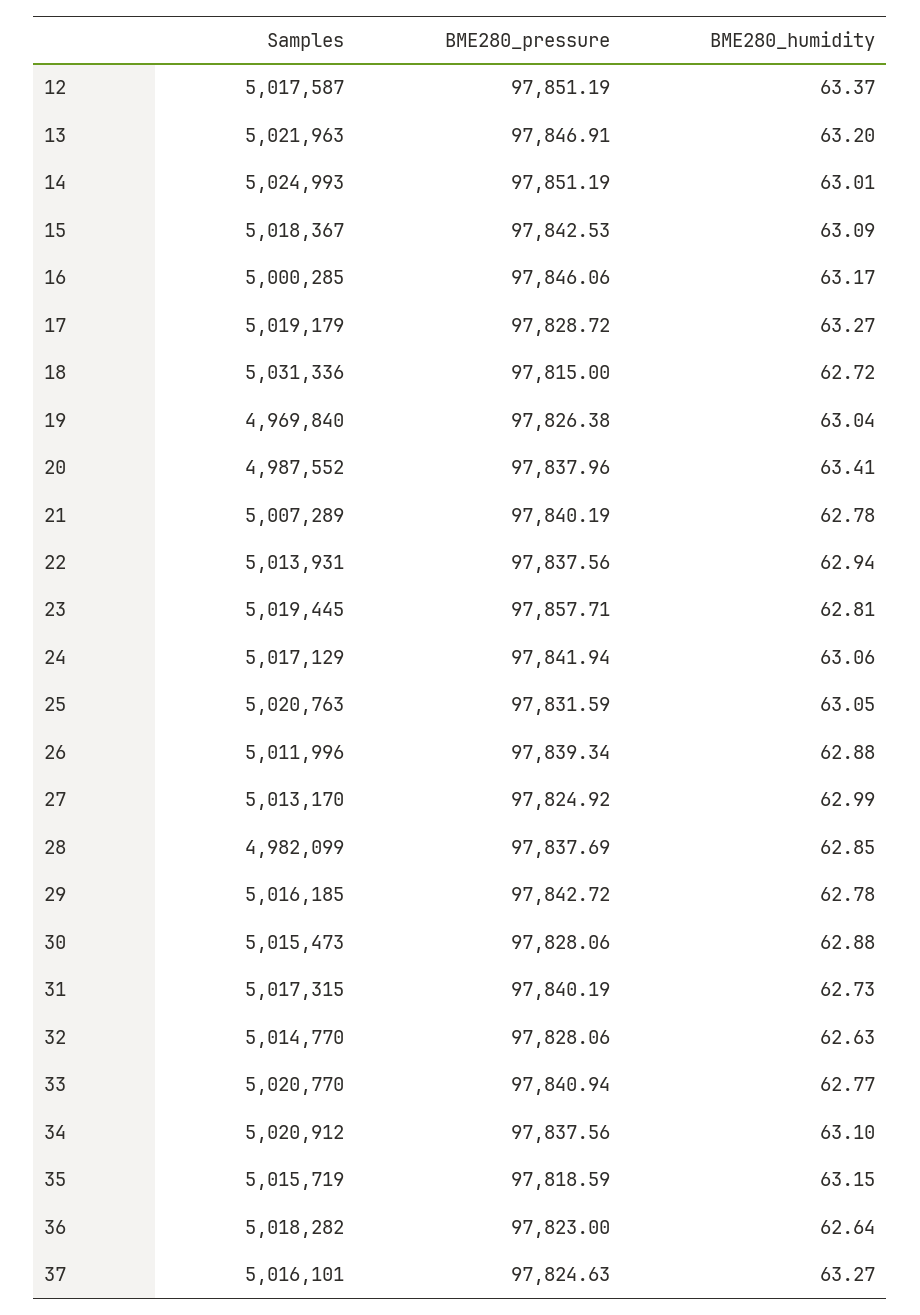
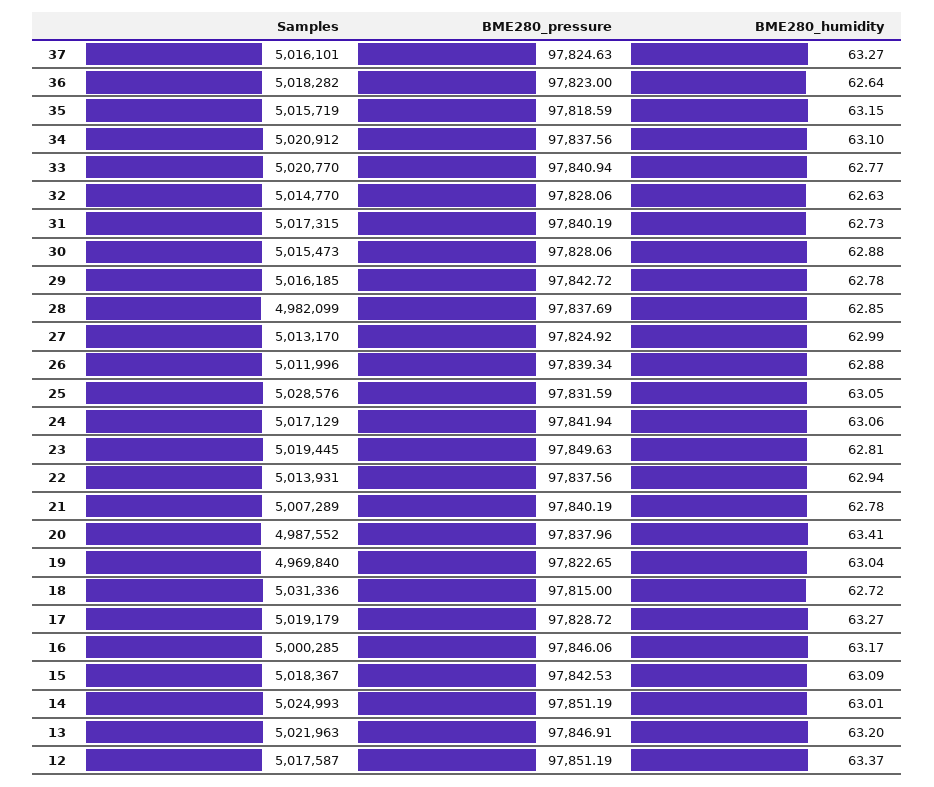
  {
    "Samples": {
      "12": 5017587,
      "13": 5021963,
      "14": 5024993,
      "15": 5018367,
      "16": 5000285,
      "17": 5019179,
      "18": 5031336,
      "19": 4969840,
      "20": 4987552,
      "21": 5007289,
      "22": 5013931,
      "23": 5019445,
      "24": 5017129,
-     "25": 5020763,
+     "25": 5028576,
      "26": 5011996,
      "27": 5013170,
      "28": 4982099,
      "29": 5016185,
      "30": 5015473,
      "31": 5017315,
      "32": 5014770,
      "33": 5020770,
      "34": 5020912,
      "35": 5015719,
      "36": 5018282,
      "37": 5016101
    },
    "BME280_pressure": {
      "12": 97851.19,
      "13": 97846.91,
      "14": 97851.19,
      "15": 97842.53,
      "16": 97846.06,
      "17": 97828.72,
      "18": 97815,
-     "19": 97826.38,
+     "19": 97822.65,
      "20": 97837.96,
      "21": 97840.19,
      "22": 97837.56,
-     "23": 97857.71,
+     "23": 97849.63,
      "24": 97841.94,
      "25": 97831.59,
      "26": 97839.34,
      "27": 97824.92,
      "28": 97837.69,
      "29": 97842.72,
      "30": 97828.06,
      "31": 97840.19,
      "32": 97828.06,
      "33": 97840.94,
      "34": 97837.56,
      "35": 97818.59,
      "36": 97823,
      "37": 97824.63
    },
    "BME280_humidity": {
      "12": 63.37,
      "13": 63.2,
      "14": 63.01,
      "15": 63.09,
      "16": 63.17,
      "17": 63.27,
      "18": 62.72,
      "19": 63.04,
      "20": 63.41,
      "21": 62.78,
      "22": 62.94,
      "23": 62.81,
      "24": 63.06,
      "25": 63.05,
      "26": 62.88,
      "27": 62.99,
      "28": 62.85,
      "29": 62.78,
      "30": 62.88,
      "31": 62.73,
      "32": 62.63,
      "33": 62.77,
      "34": 63.1,
      "35": 63.15,
      "36": 62.64,
      "37": 63.27
    }
  }

